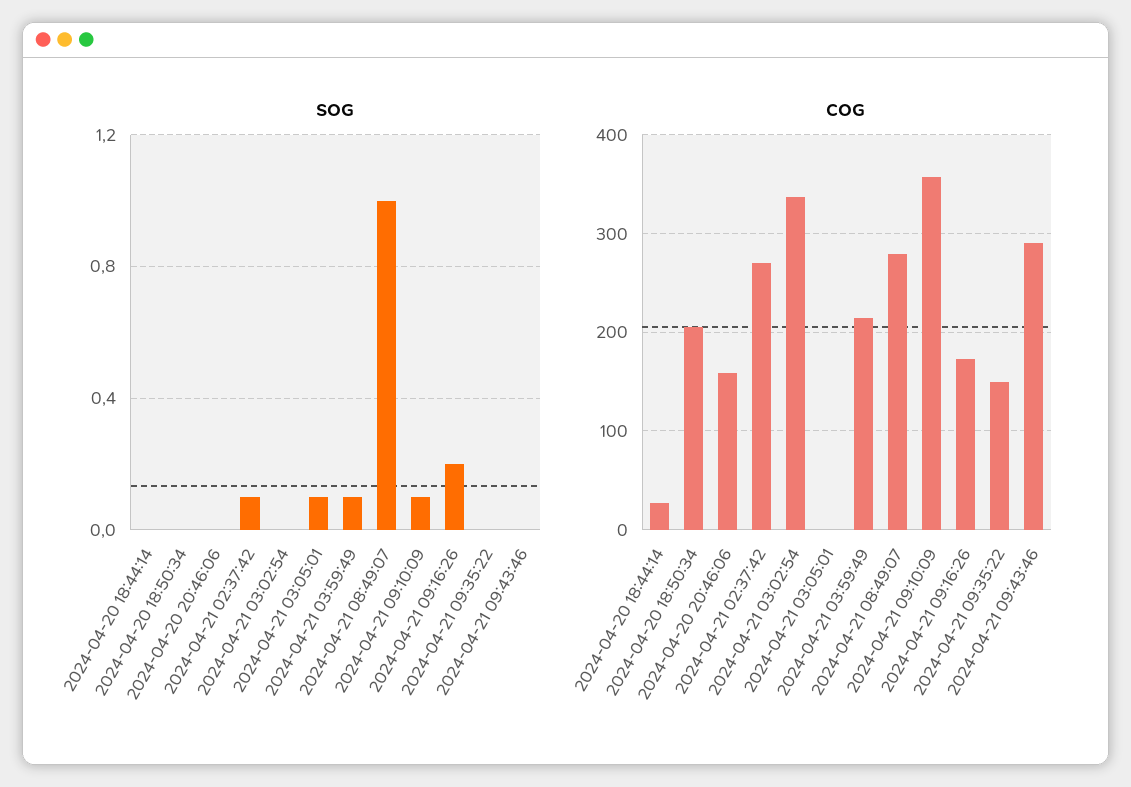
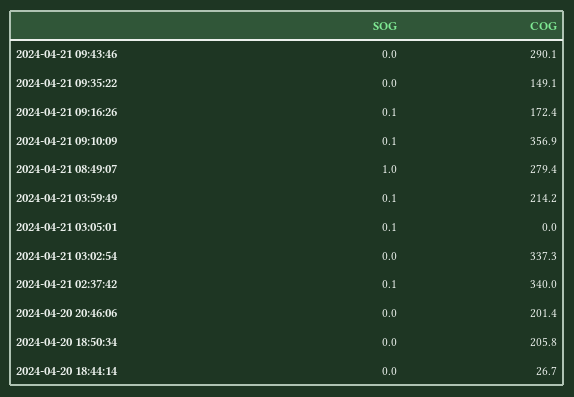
  {
    "SOG": {
      "2024-04-20 18:44:14": 0,
      "2024-04-20 18:50:34": 0,
      "2024-04-20 20:46:06": 0,
      "2024-04-21 02:37:42": 0.1,
      "2024-04-21 03:02:54": 0,
      "2024-04-21 03:05:01": 0.1,
      "2024-04-21 03:59:49": 0.1,
      "2024-04-21 08:49:07": 1,
      "2024-04-21 09:10:09": 0.1,
-     "2024-04-21 09:16:26": 0.2,
+     "2024-04-21 09:16:26": 0.1,
      "2024-04-21 09:35:22": 0,
      "2024-04-21 09:43:46": 0
    },
    "COG": {
      "2024-04-20 18:44:14": 26.7,
      "2024-04-20 18:50:34": 205.8,
-     "2024-04-20 20:46:06": 160,
+     "2024-04-20 20:46:06": 201.4,
-     "2024-04-21 02:37:42": 270,
+     "2024-04-21 02:37:42": 340,
      "2024-04-21 03:02:54": 337.3,
      "2024-04-21 03:05:01": 0,
      "2024-04-21 03:59:49": 214.2,
      "2024-04-21 08:49:07": 279.4,
      "2024-04-21 09:10:09": 356.9,
      "2024-04-21 09:16:26": 172.4,
      "2024-04-21 09:35:22": 149.1,
      "2024-04-21 09:43:46": 290.1
    }
  }

